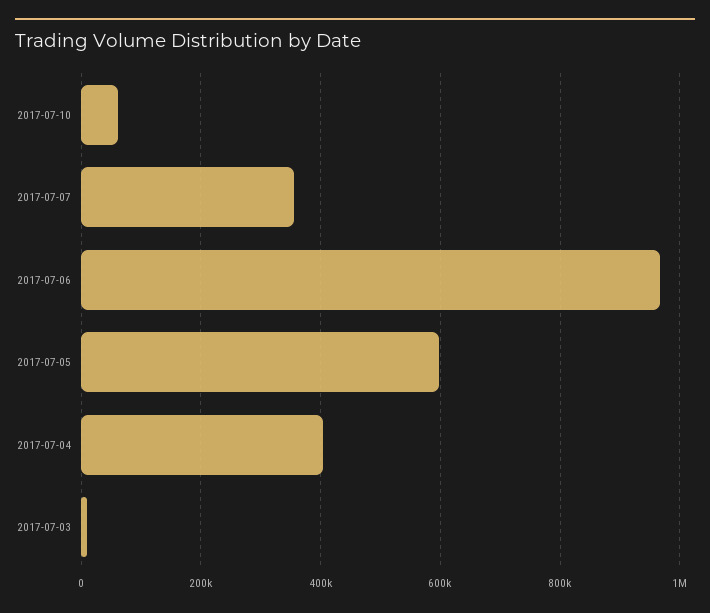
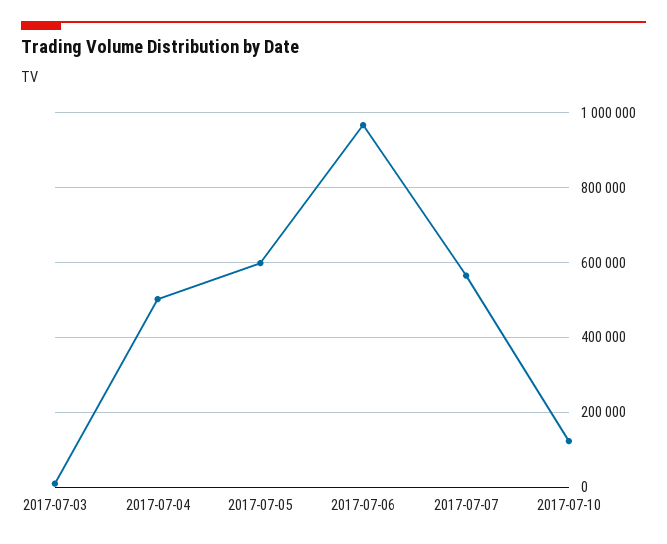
  {
-   "2017-07-10": 60000,
+   "2017-07-10": 120000,
-   "2017-07-07": 360000,
+   "2017-07-07": 560000,
    "2017-07-06": 960000,
    "2017-07-05": 600000,
-   "2017-07-04": 400000,
+   "2017-07-04": 500000,
    "2017-07-03": 20000
  }

